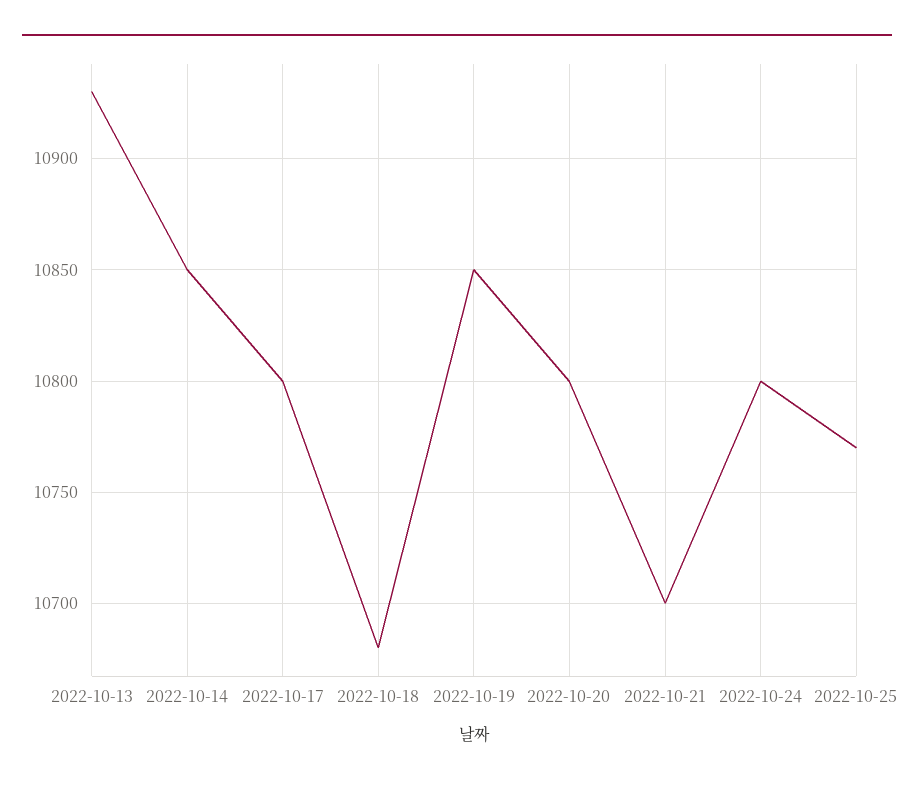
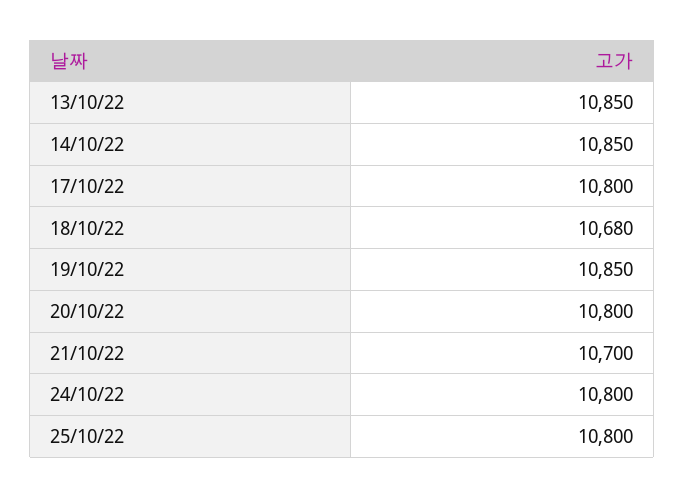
  {
-   "2022-10-13": 10930,
+   "2022-10-13": 10850,
    "2022-10-14": 10850,
    "2022-10-17": 10800,
    "2022-10-18": 10680,
    "2022-10-19": 10850,
    "2022-10-20": 10800,
    "2022-10-21": 10700,
    "2022-10-24": 10800,
-   "2022-10-25": 10770
+   "2022-10-25": 10800
  }

